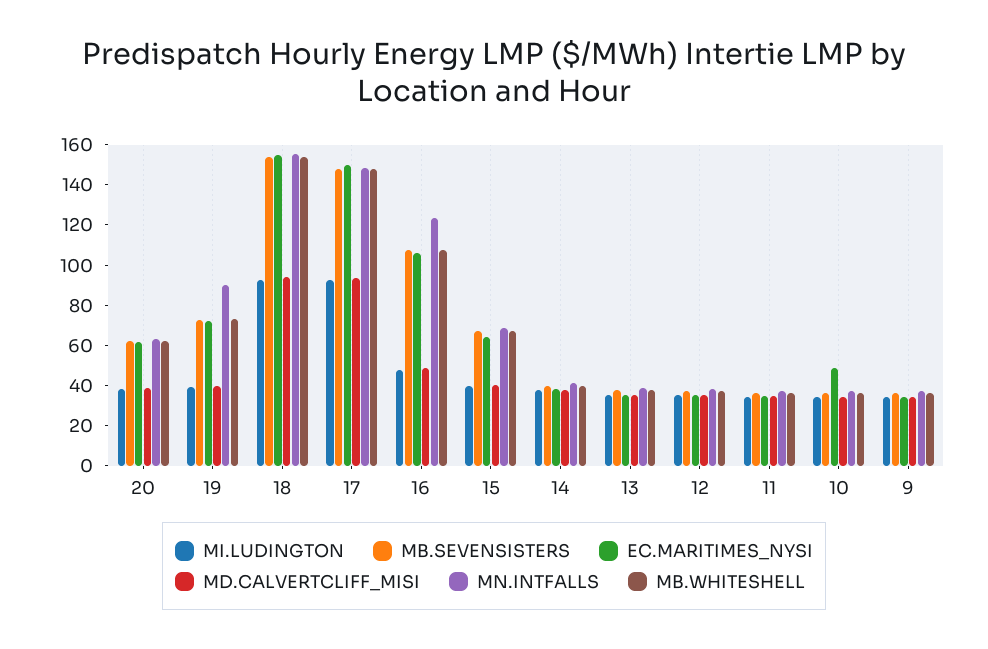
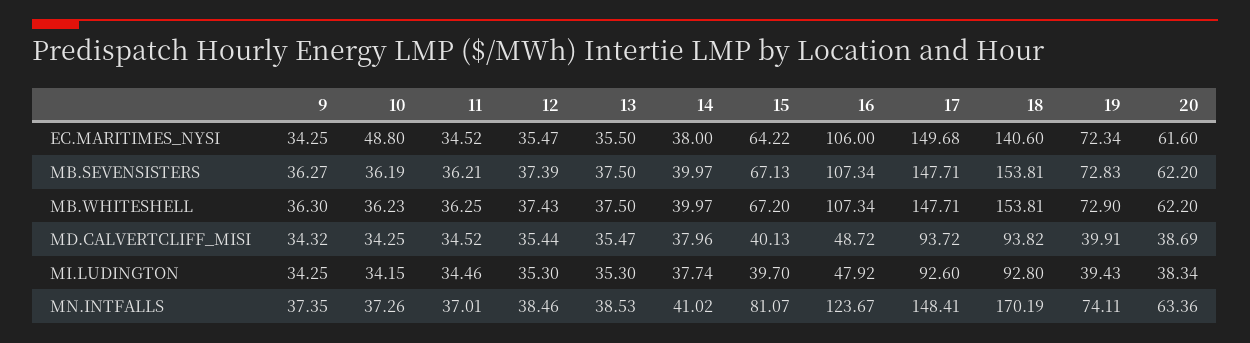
  {
    "MI.LUDINGTON": {
      "20": 38.34,
      "19": 39.43,
      "18": 92.8,
      "17": 92.6,
      "16": 47.92,
      "15": 39.7,
      "14": 37.74,
      "13": 35.3,
      "12": 35.3,
      "11": 34.46,
      "10": 34.15,
      "9": 34.25
    },
    "MB.SEVENSISTERS": {
      "20": 62.2,
      "19": 72.83,
      "18": 153.81,
      "17": 147.71,
      "16": 107.34,
      "15": 67.13,
      "14": 39.97,
      "13": 37.5,
      "12": 37.39,
      "11": 36.21,
      "10": 36.19,
      "9": 36.27
    },
    "EC.MARITIMES_NYSI": {
      "20": 61.6,
      "19": 72.34,
-     "18": 155,
+     "18": 140.6,
      "17": 149.68,
      "16": 106,
      "15": 64.22,
      "14": 38,
      "13": 35.5,
      "12": 35.47,
      "11": 34.52,
      "10": 48.8,
      "9": 34.25
    },
    "MD.CALVERTCLIFF_MISI": {
      "20": 38.69,
      "19": 39.91,
      "18": 93.82,
      "17": 93.72,
      "16": 48.72,
      "15": 40.13,
      "14": 37.96,
      "13": 35.47,
      "12": 35.44,
      "11": 34.52,
      "10": 34.25,
      "9": 34.32
    },
    "MN.INTFALLS": {
      "20": 63.36,
-     "19": 90,
+     "19": 74.11,
-     "18": 155,
+     "18": 170.19,
      "17": 148.41,
      "16": 123.67,
-     "15": 70,
+     "15": 81.07,
      "14": 41.02,
      "13": 38.53,
      "12": 38.46,
      "11": 37.01,
      "10": 37.26,
      "9": 37.35
    },
    "MB.WHITESHELL": {
      "20": 62.2,
      "19": 72.9,
      "18": 153.81,
      "17": 147.71,
      "16": 107.34,
      "15": 67.2,
      "14": 39.97,
      "13": 37.5,
      "12": 37.43,
      "11": 36.25,
      "10": 36.23,
      "9": 36.3
    }
  }

